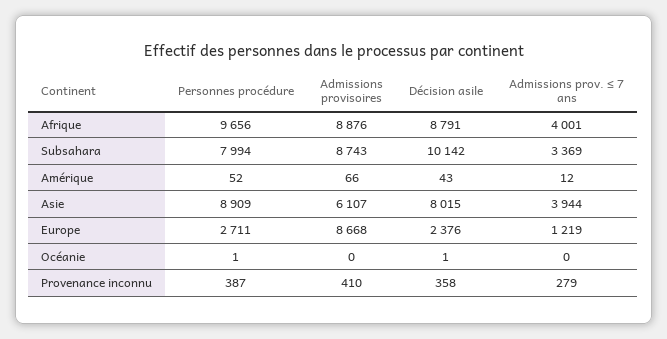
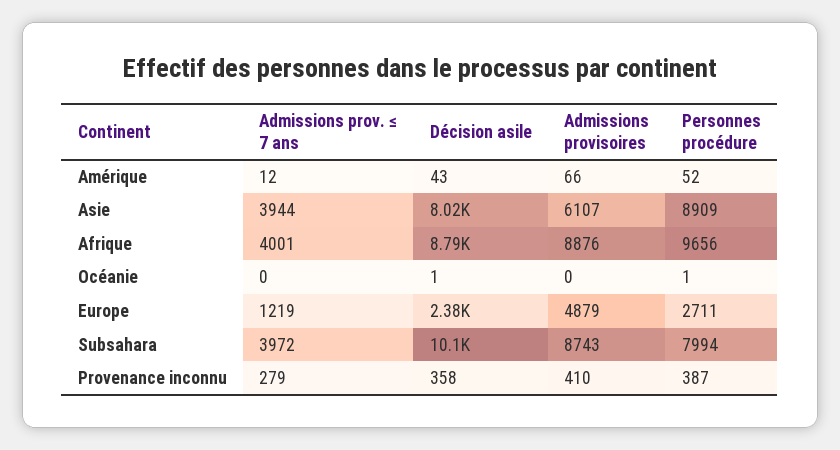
  {
    "Personnes procédure": {
      "Afrique": 9656,
      "Subsahara": 7994,
      "Amérique": 52,
      "Asie": 8909,
      "Europe": 2711,
      "Océanie": 1,
      "Provenance inconnu": 387
    },
    "Admissions provisoires": {
      "Afrique": 8876,
      "Subsahara": 8743,
      "Amérique": 66,
      "Asie": 6107,
-     "Europe": 8668,
+     "Europe": 4879,
      "Océanie": 0,
      "Provenance inconnu": 410
    },
    "Décision asile": {
      "Afrique": 8791,
      "Subsahara": 10142,
      "Amérique": 43,
      "Asie": 8015,
      "Europe": 2376,
      "Océanie": 1,
      "Provenance inconnu": 358
    },
    "Admissions prov. ≤ 7 ans": {
      "Afrique": 4001,
-     "Subsahara": 3369,
+     "Subsahara": 3972,
      "Amérique": 12,
      "Asie": 3944,
      "Europe": 1219,
      "Océanie": 0,
      "Provenance inconnu": 279
    }
  }

